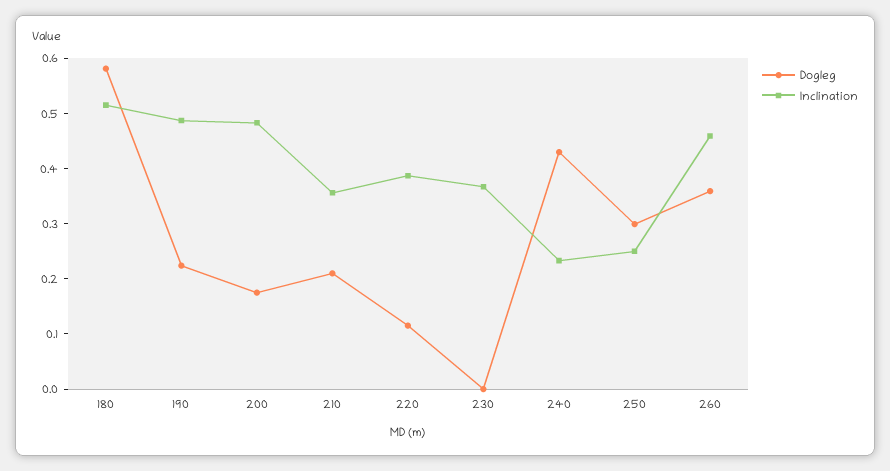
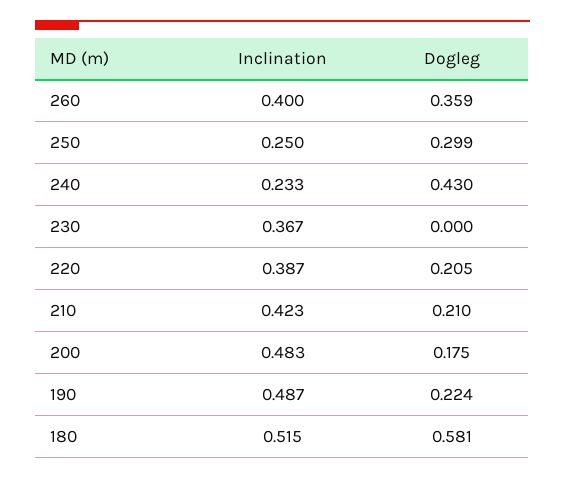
  {
    "Dogleg": {
      "180": 0.581,
      "190": 0.224,
      "200": 0.175,
      "210": 0.21,
-     "220": 0.12,
+     "220": 0.205,
      "230": 0,
      "240": 0.43,
      "250": 0.299,
      "260": 0.359
    },
    "Inclination": {
      "180": 0.515,
      "190": 0.487,
      "200": 0.483,
-     "210": 0.36,
+     "210": 0.423,
      "220": 0.387,
      "230": 0.367,
      "240": 0.233,
      "250": 0.25,
-     "260": 0.46
+     "260": 0.4
    }
  }

